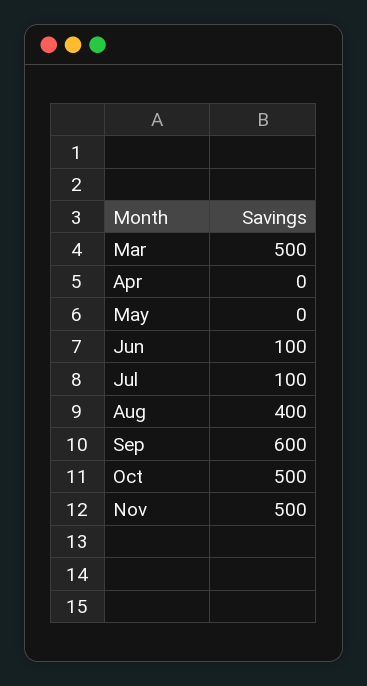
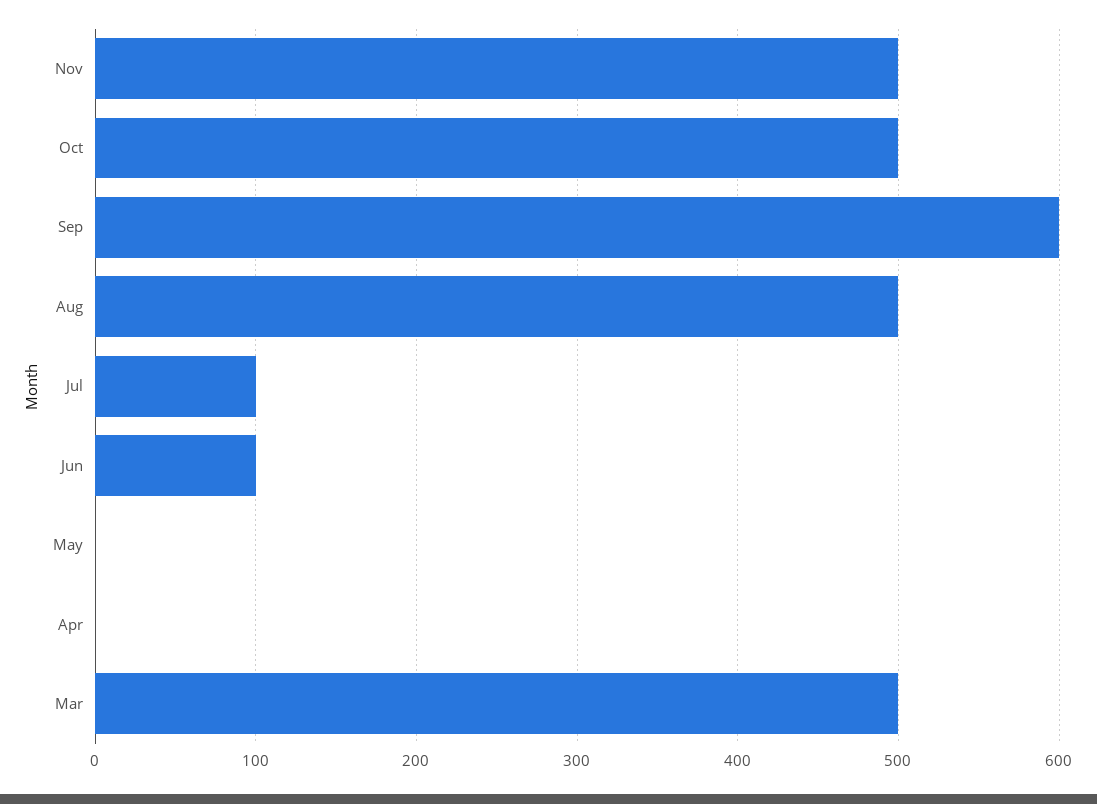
  {
    "Mar": 500,
    "Apr": 0,
    "May": 0,
    "Jun": 100,
    "Jul": 100,
-   "Aug": 400,
+   "Aug": 500,
    "Sep": 600,
    "Oct": 500,
    "Nov": 500
  }

